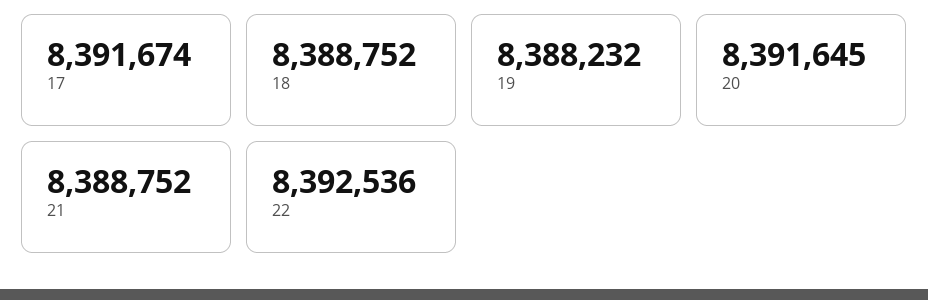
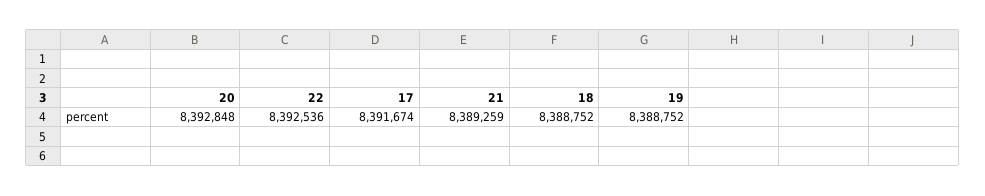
  {
    "17": 8391674,
    "18": 8388752,
-   "19": 8388232,
+   "19": 8388752,
-   "20": 8391645,
+   "20": 8392848,
-   "21": 8388752,
+   "21": 8389259,
    "22": 8392536
  }

